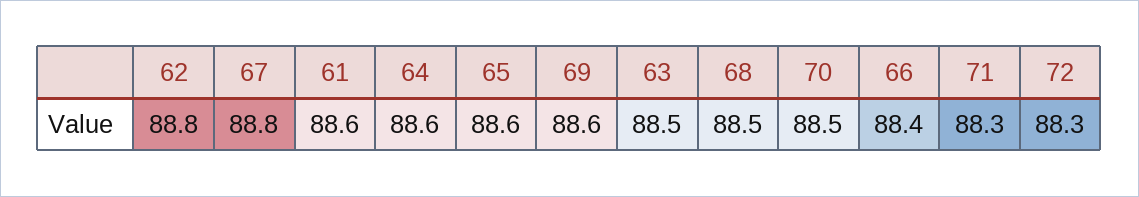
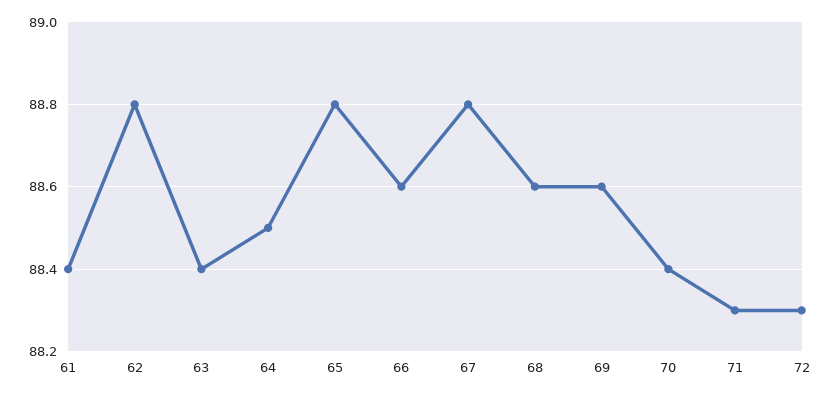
  {
    "62": 88.8,
    "67": 88.8,
-   "61": 88.6,
+   "61": 88.4,
-   "64": 88.6,
+   "64": 88.5,
-   "65": 88.6,
+   "65": 88.8,
    "69": 88.6,
-   "63": 88.5,
+   "63": 88.4,
-   "68": 88.5,
+   "68": 88.6,
-   "70": 88.5,
+   "70": 88.4,
-   "66": 88.4,
+   "66": 88.6,
    "71": 88.3,
    "72": 88.3
  }

